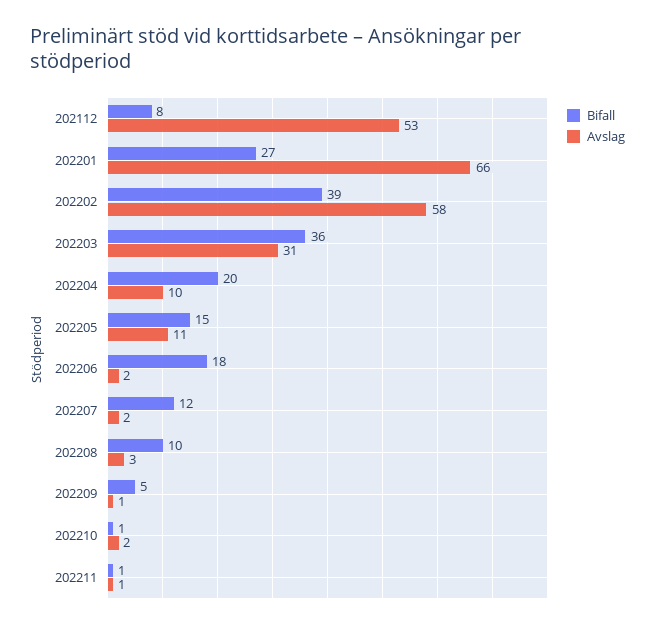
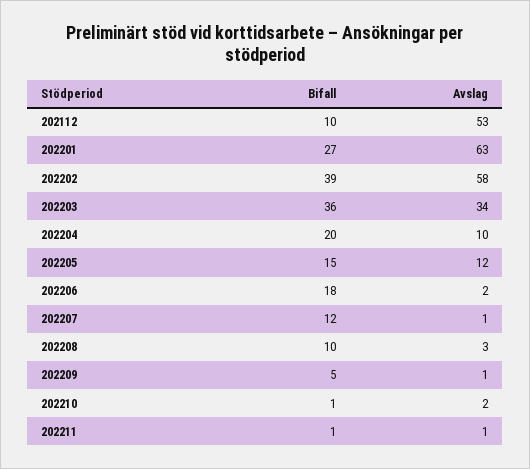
  {
    "Bifall": {
-     "202112": 8,
+     "202112": 10,
      "202201": 27,
      "202202": 39,
      "202203": 36,
      "202204": 20,
      "202205": 15,
      "202206": 18,
      "202207": 12,
      "202208": 10,
      "202209": 5,
      "202210": 1,
      "202211": 1
    },
    "Avslag": {
      "202112": 53,
-     "202201": 66,
+     "202201": 63,
      "202202": 58,
-     "202203": 31,
+     "202203": 34,
      "202204": 10,
-     "202205": 11,
+     "202205": 12,
      "202206": 2,
-     "202207": 2,
+     "202207": 1,
      "202208": 3,
      "202209": 1,
      "202210": 2,
      "202211": 1
    }
  }

